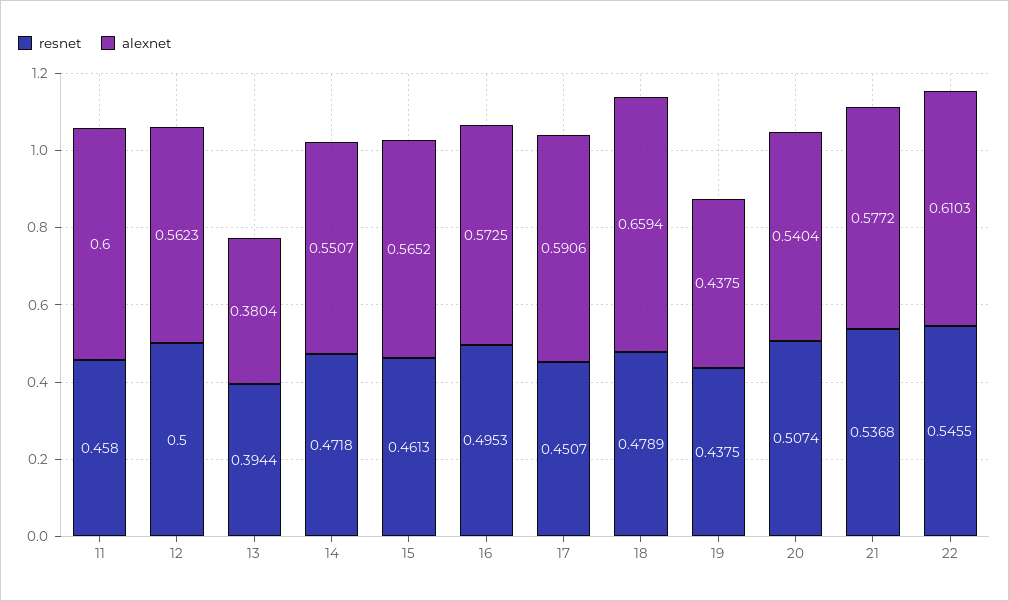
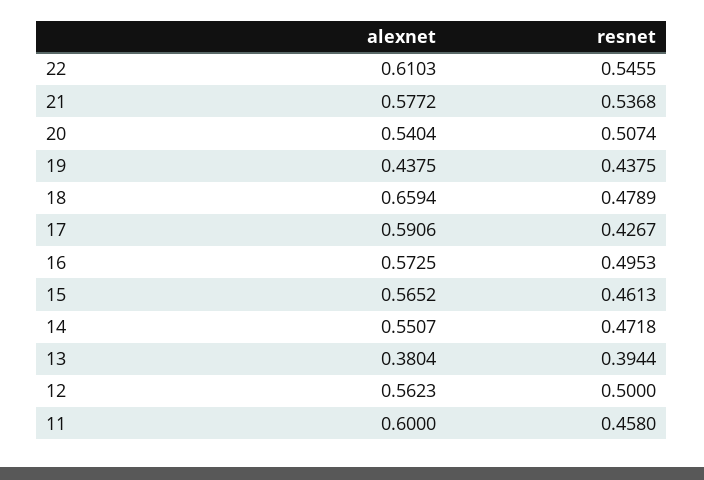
  {
    "resnet": {
      "11": 0.458,
      "12": 0.5,
      "13": 0.3944,
      "14": 0.4718,
      "15": 0.4613,
      "16": 0.4953,
-     "17": 0.4507,
+     "17": 0.4267,
      "18": 0.4789,
      "19": 0.4375,
      "20": 0.5074,
      "21": 0.5368,
      "22": 0.5455
    },
    "alexnet": {
      "11": 0.6,
      "12": 0.5623,
      "13": 0.3804,
      "14": 0.5507,
      "15": 0.5652,
      "16": 0.5725,
      "17": 0.5906,
      "18": 0.6594,
      "19": 0.4375,
      "20": 0.5404,
      "21": 0.5772,
      "22": 0.6103
    }
  }

